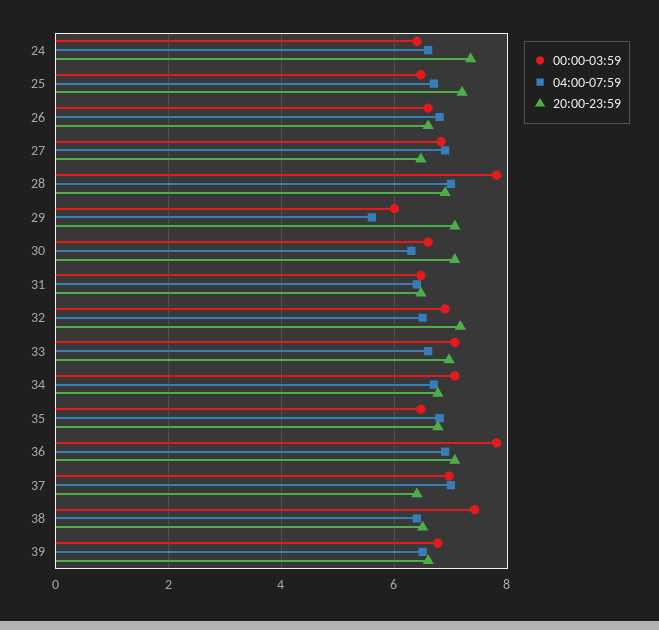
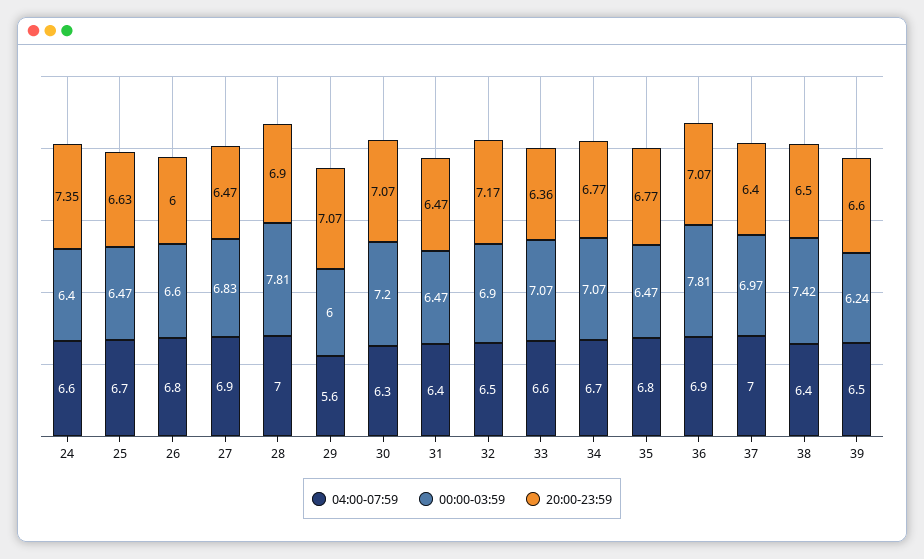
  {
    "00:00-03:59": {
      "24": 6.4,
      "25": 6.47,
      "26": 6.6,
      "27": 6.83,
      "28": 7.81,
      "29": 6,
-     "30": 6.6,
+     "30": 7.2,
      "31": 6.47,
      "32": 6.9,
      "33": 7.07,
      "34": 7.07,
      "35": 6.47,
      "36": 7.81,
      "37": 6.97,
      "38": 7.42,
-     "39": 6.8
+     "39": 6.24
    },
    "04:00-07:59": {
      "24": 6.6,
      "25": 6.7,
      "26": 6.8,
      "27": 6.9,
      "28": 7,
      "29": 5.6,
      "30": 6.3,
      "31": 6.4,
      "32": 6.5,
      "33": 6.6,
      "34": 6.7,
      "35": 6.8,
      "36": 6.9,
      "37": 7,
      "38": 6.4,
      "39": 6.5
    },
    "20:00-23:59": {
      "24": 7.35,
-     "25": 7.2,
+     "25": 6.63,
-     "26": 6.6,
+     "26": 6,
      "27": 6.47,
      "28": 6.9,
      "29": 7.07,
      "30": 7.07,
      "31": 6.47,
      "32": 7.17,
-     "33": 7,
+     "33": 6.36,
      "34": 6.77,
      "35": 6.77,
      "36": 7.07,
      "37": 6.4,
      "38": 6.5,
      "39": 6.6
    }
  }

